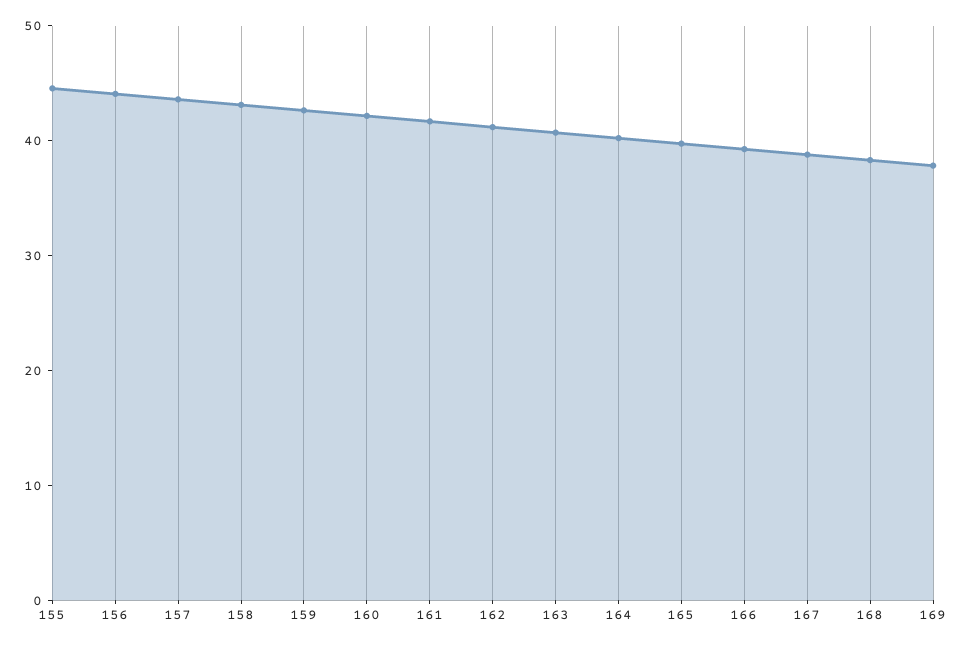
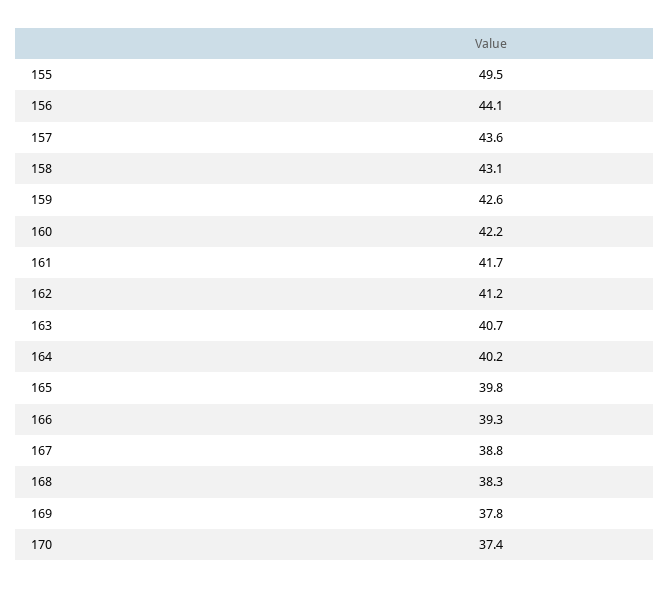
  {
-   "155": 44,
+   "155": 49.5,
    "156": 44.1,
    "157": 43.6,
    "158": 43.1,
    "159": 42.6,
    "160": 42.2,
    "161": 41.7,
    "162": 41.2,
    "163": 40.7,
    "164": 40.2,
    "165": 39.8,
    "166": 39.3,
    "167": 38.8,
    "168": 38.3,
-   "169": 37.8
+   "169": 37.8,
+   "170": 37.4
  }

